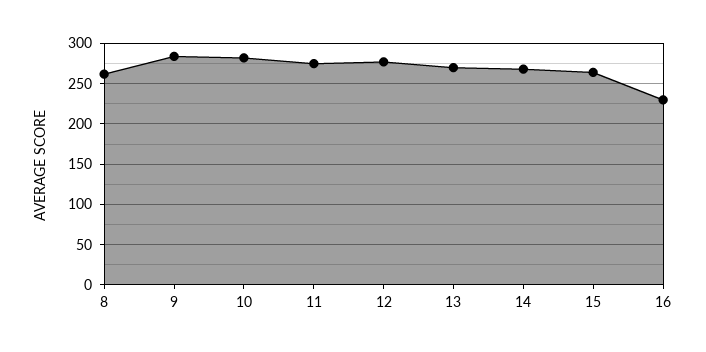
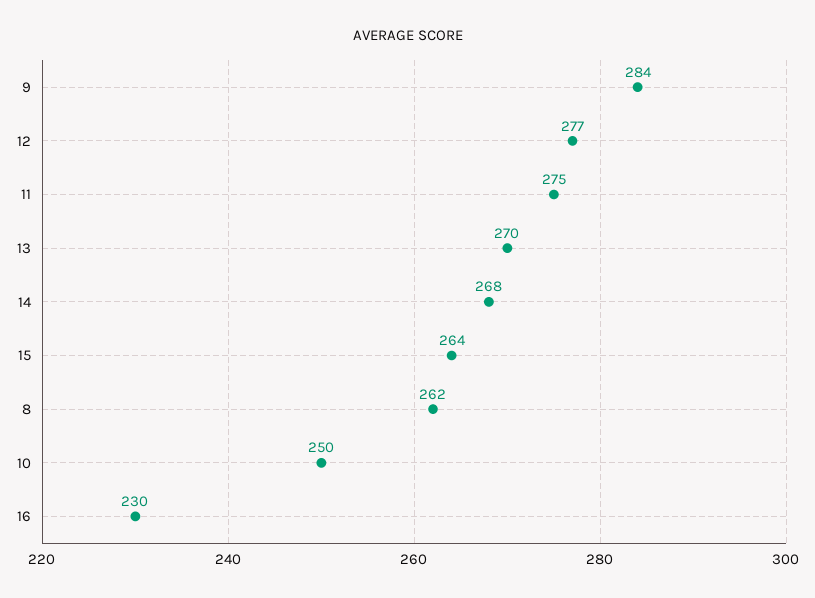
  {
    "8": 262,
    "9": 284,
-   "10": 280,
+   "10": 250,
    "11": 275,
    "12": 277,
    "13": 270,
    "14": 268,
    "15": 264,
    "16": 230
  }

